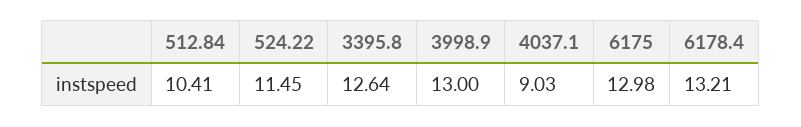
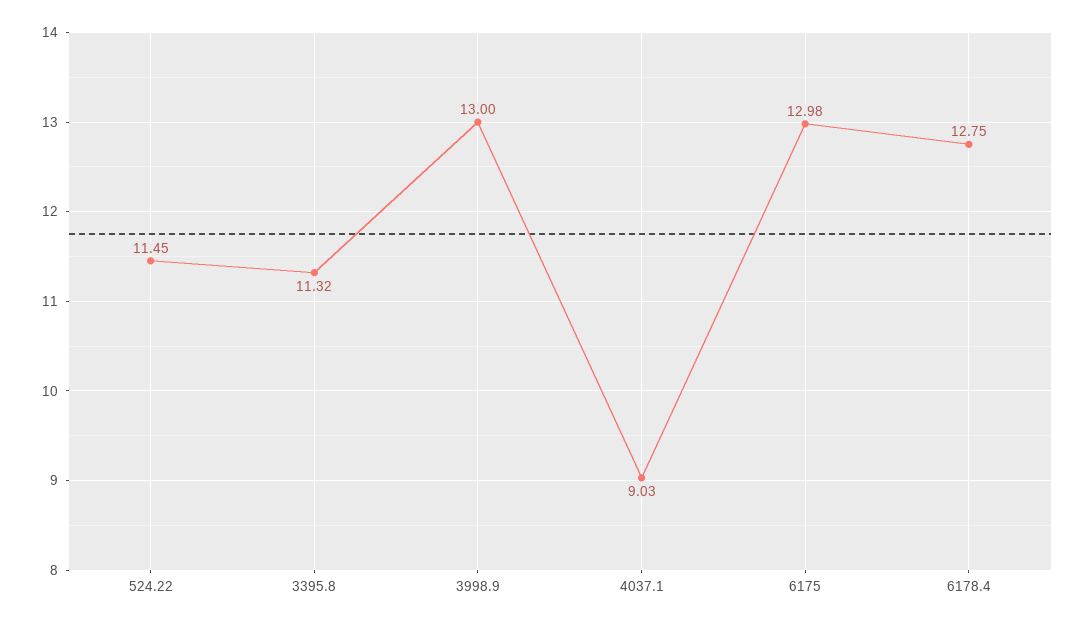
  {
-   "512.84": 10.41,
    "524.22": 11.45,
-   "3395.8": 12.64,
+   "3395.8": 11.32,
    "3998.9": 13,
    "4037.1": 9.03,
    "6175": 12.98,
-   "6178.4": 13.21
+   "6178.4": 12.75
  }

